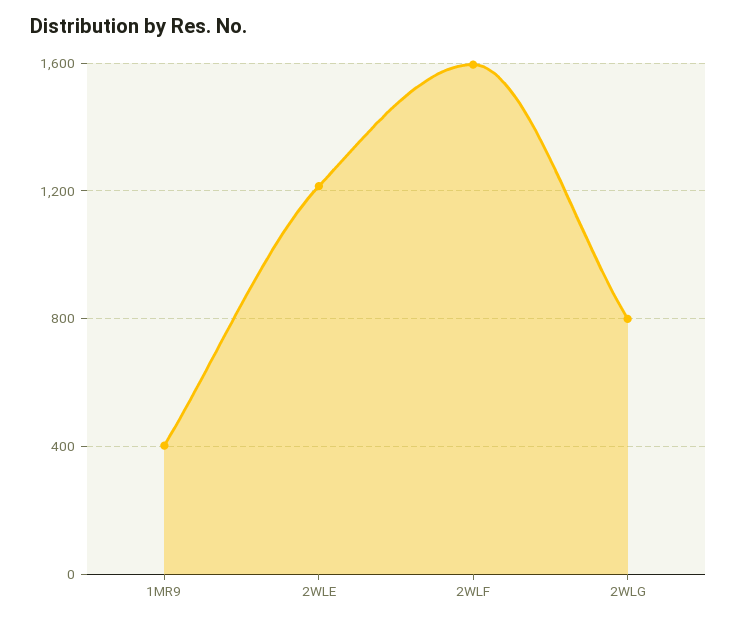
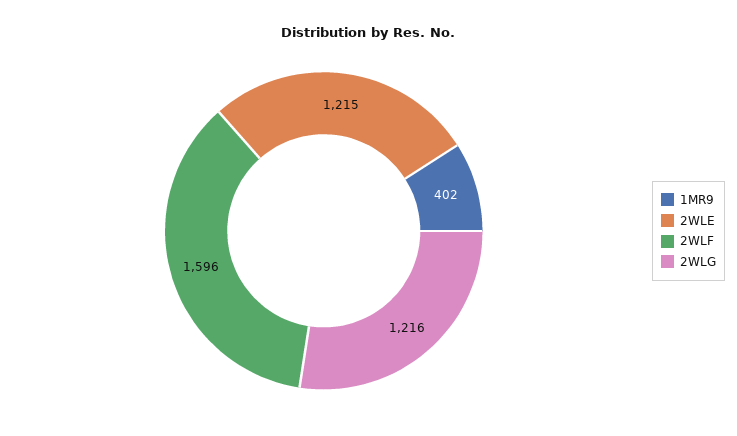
  {
    "1MR9": 402,
    "2WLE": 1215,
    "2WLF": 1596,
-   "2WLG": 800
+   "2WLG": 1216
  }

